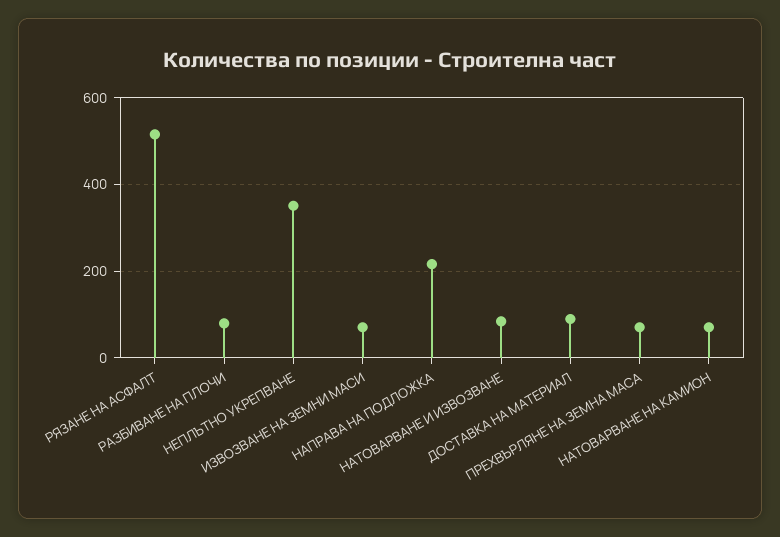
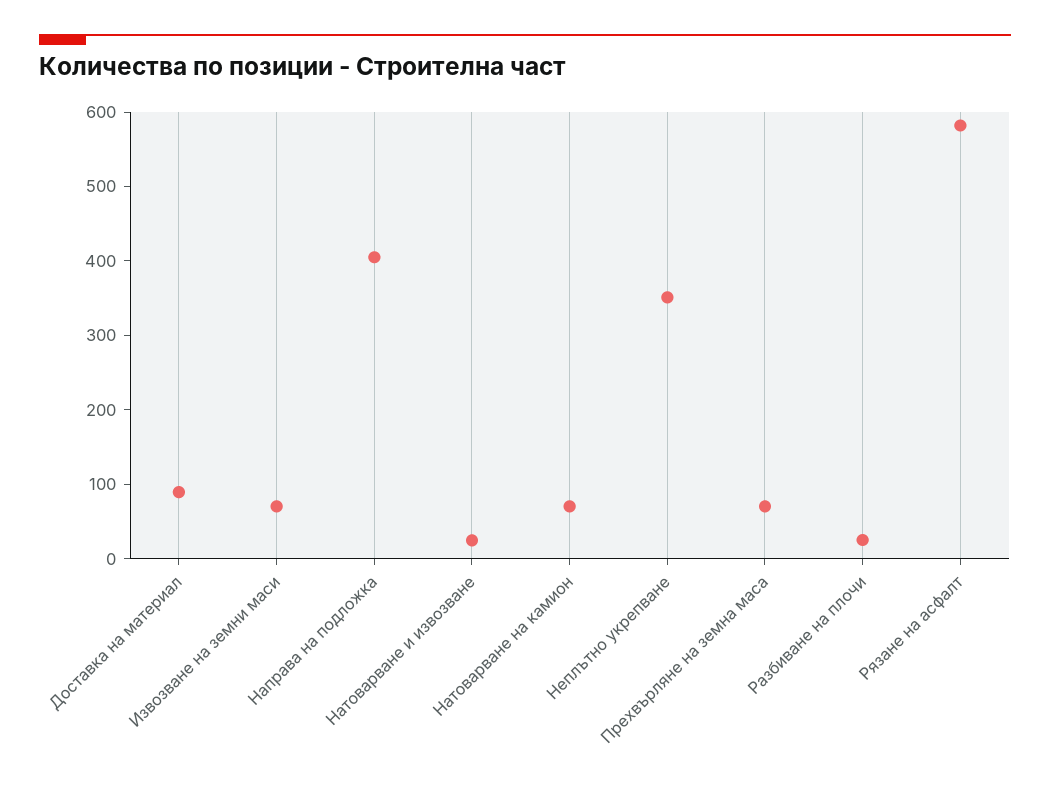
  {
-   "РЯЗАНЕ НА АСФАЛТ": 520,
+   "РЯЗАНЕ НА АСФАЛТ": 580,
-   "РАЗБИВАНЕ НА ПЛОЧИ": 80,
+   "РАЗБИВАНЕ НА ПЛОЧИ": 20,
    "НЕПЛЪТНО УКРЕПВАНЕ": 360,
    "ИЗВОЗВАНЕ НА ЗЕМНИ МАСИ": 80,
-   "НАПРАВА НА ПОДЛОЖКА": 220,
+   "НАПРАВА НА ПОДЛОЖКА": 400,
-   "НАТОВАРВАНЕ И ИЗВОЗВАНЕ": 80,
+   "НАТОВАРВАНЕ И ИЗВОЗВАНЕ": 20,
    "ДОСТАВКА НА МАТЕРИАЛ": 80,
    "ПРЕХВЪРЛЯНЕ НА ЗЕМНА МАСА": 80,
    "НАТОВАРВАНЕ НА КАМИОН": 80
  }

